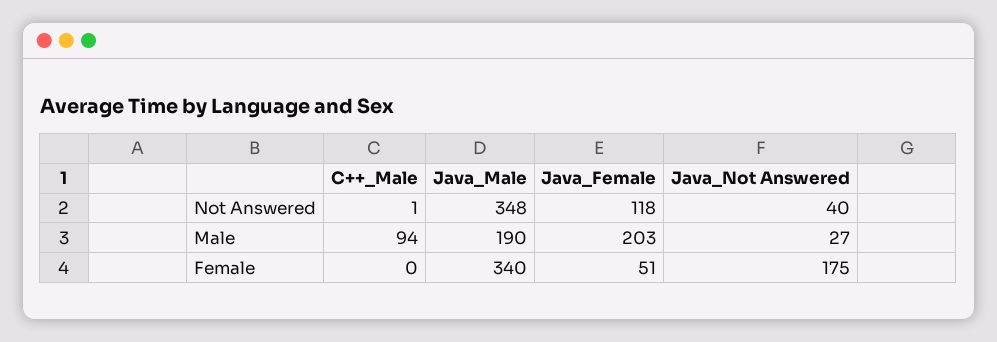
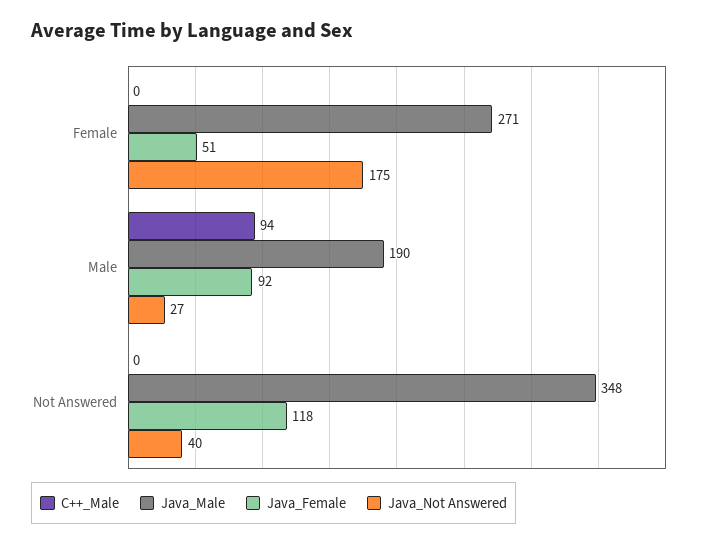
  {
    "C++_Male": {
-     "Not Answered": 1,
+     "Not Answered": 0,
      "Male": 94,
      "Female": 0
    },
    "Java_Male": {
      "Not Answered": 348,
      "Male": 190,
-     "Female": 340
+     "Female": 271
    },
    "Java_Female": {
      "Not Answered": 118,
-     "Male": 203,
+     "Male": 92,
      "Female": 51
    },
    "Java_Not Answered": {
      "Not Answered": 40,
      "Male": 27,
      "Female": 175
    }
  }

